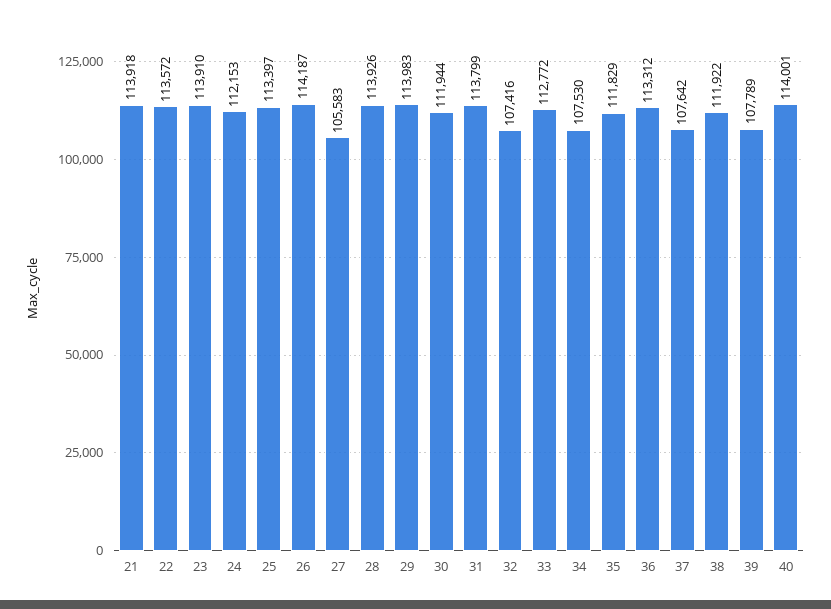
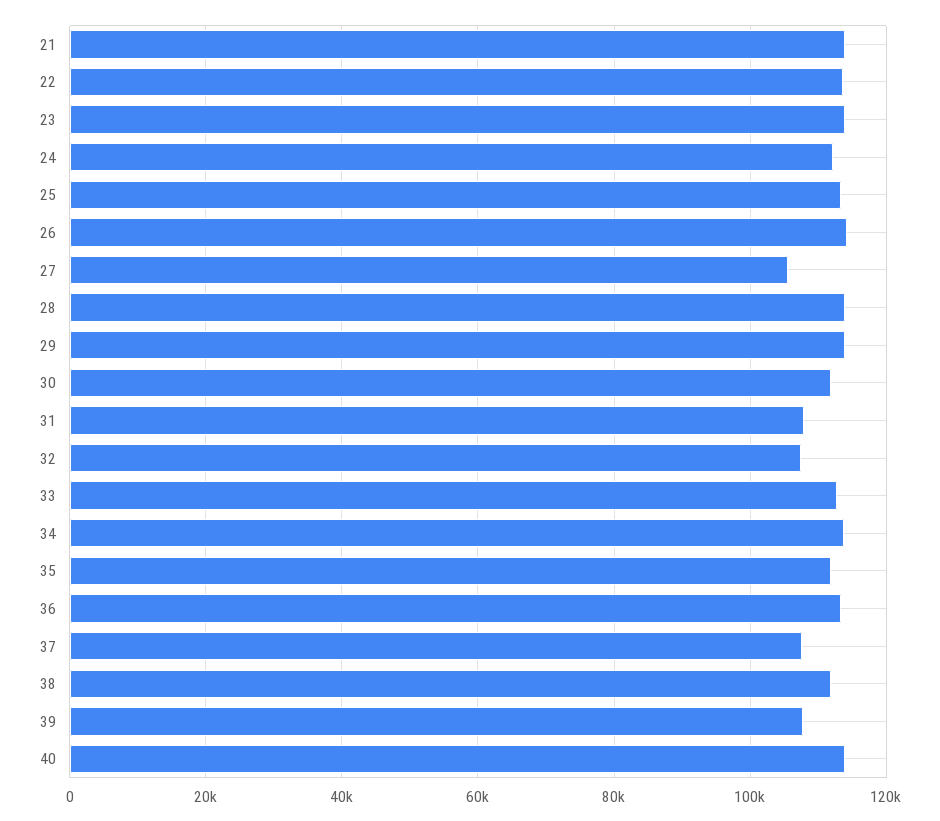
  {
    "21": 113918,
    "22": 113572,
    "23": 113910,
    "24": 112153,
    "25": 113397,
    "26": 114187,
    "27": 105583,
    "28": 113926,
    "29": 113983,
    "30": 111944,
-   "31": 113799,
+   "31": 108000,
    "32": 107416,
    "33": 112772,
-   "34": 107530,
+   "34": 114000,
    "35": 111829,
    "36": 113312,
    "37": 107642,
    "38": 111922,
    "39": 107789,
    "40": 114001
  }

